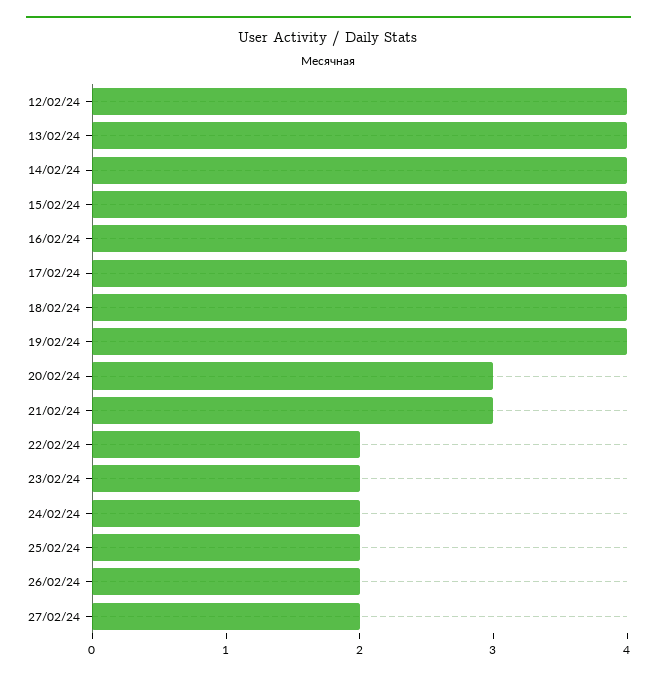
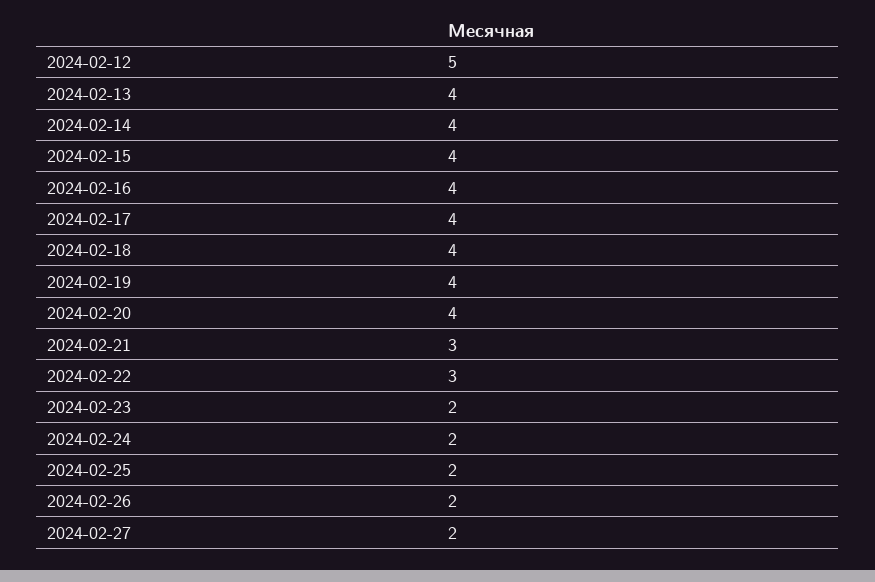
  {
-   "12/02/24": 4,
+   "12/02/24": 5,
    "13/02/24": 4,
    "14/02/24": 4,
    "15/02/24": 4,
    "16/02/24": 4,
    "17/02/24": 4,
    "18/02/24": 4,
    "19/02/24": 4,
-   "20/02/24": 3,
+   "20/02/24": 4,
    "21/02/24": 3,
-   "22/02/24": 2,
+   "22/02/24": 3,
    "23/02/24": 2,
    "24/02/24": 2,
    "25/02/24": 2,
    "26/02/24": 2,
    "27/02/24": 2
  }

